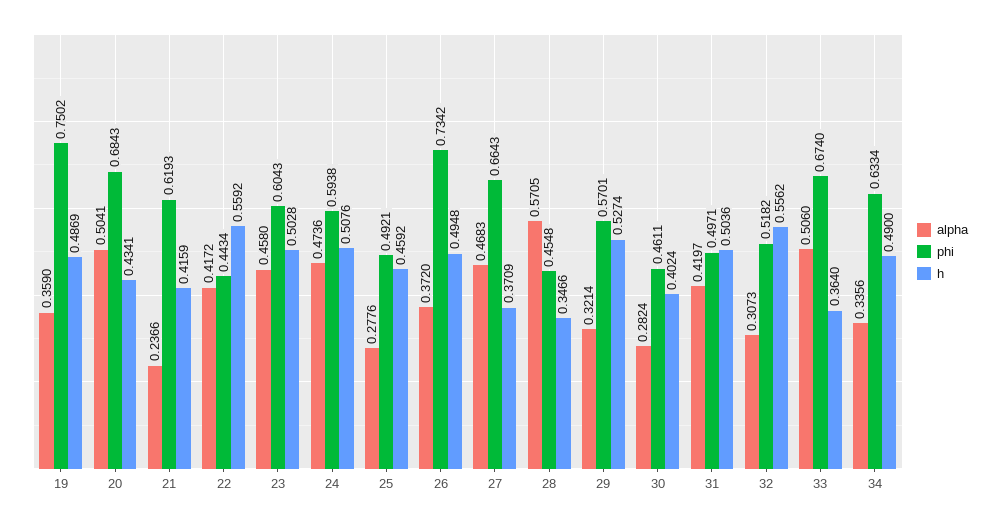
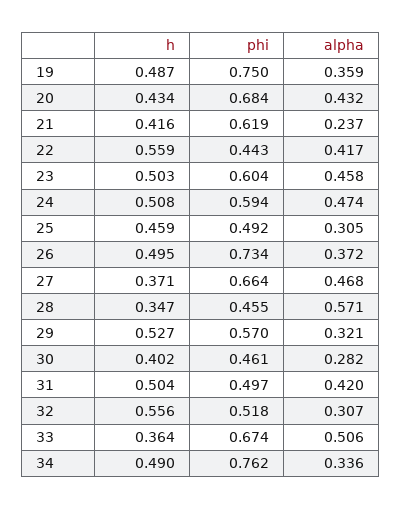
  {
    "alpha": {
      "19": 0.359,
-     "20": 0.5041,
+     "20": 0.432,
      "21": 0.2366,
      "22": 0.4172,
      "23": 0.458,
      "24": 0.4736,
-     "25": 0.2776,
+     "25": 0.305,
      "26": 0.372,
      "27": 0.4683,
      "28": 0.5705,
      "29": 0.3214,
      "30": 0.2824,
      "31": 0.4197,
      "32": 0.3073,
      "33": 0.506,
      "34": 0.3356
    },
    "phi": {
      "19": 0.7502,
      "20": 0.6843,
      "21": 0.6193,
      "22": 0.4434,
      "23": 0.6043,
      "24": 0.5938,
      "25": 0.4921,
      "26": 0.7342,
      "27": 0.6643,
      "28": 0.4548,
      "29": 0.5701,
      "30": 0.4611,
      "31": 0.4971,
      "32": 0.5182,
      "33": 0.674,
-     "34": 0.6334
+     "34": 0.762
    },
    "h": {
      "19": 0.4869,
      "20": 0.4341,
      "21": 0.4159,
      "22": 0.5592,
      "23": 0.5028,
      "24": 0.5076,
      "25": 0.4592,
      "26": 0.4948,
      "27": 0.3709,
      "28": 0.3466,
      "29": 0.5274,
      "30": 0.4024,
      "31": 0.5036,
      "32": 0.5562,
      "33": 0.364,
      "34": 0.49
    }
  }

